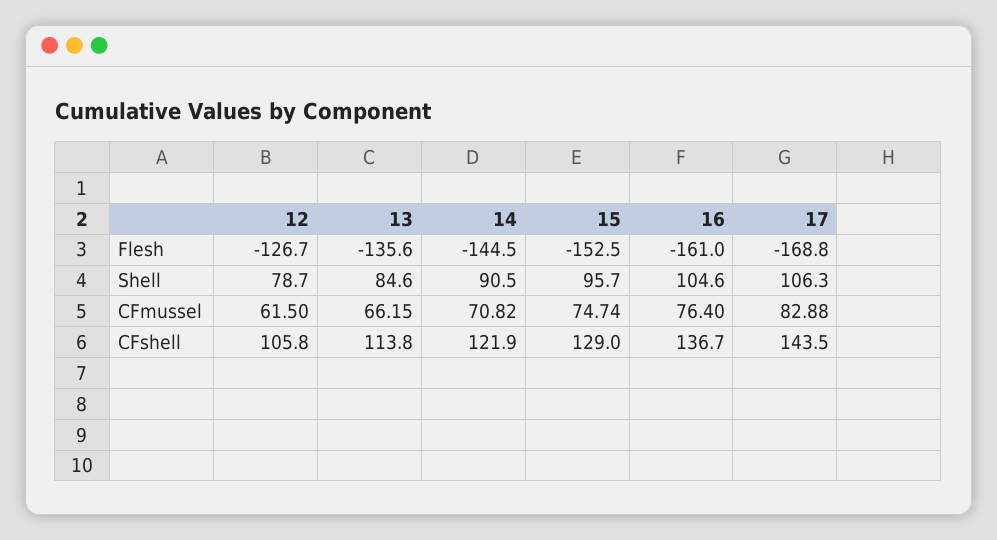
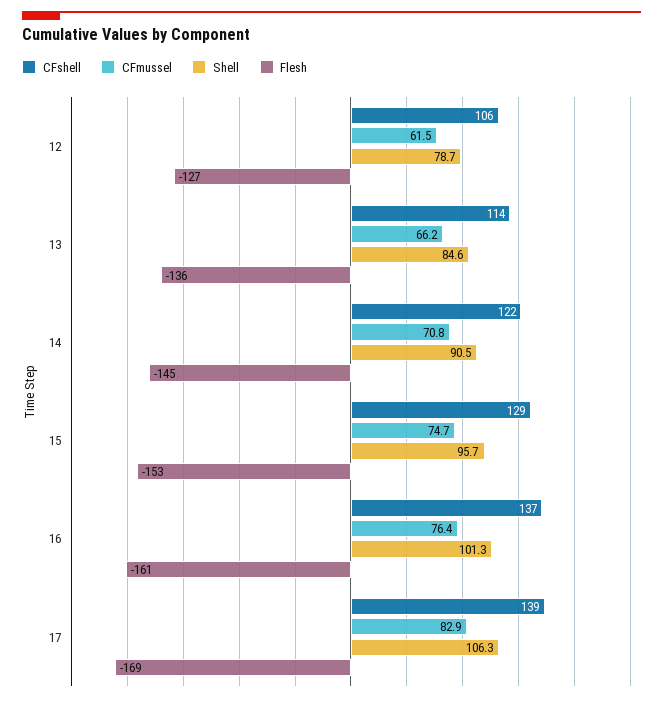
  {
    "Flesh": {
      "12": -126.7,
      "13": -135.6,
      "14": -144.5,
      "15": -152.5,
      "16": -161,
      "17": -168.8
    },
    "Shell": {
      "12": 78.7,
      "13": 84.6,
      "14": 90.5,
      "15": 95.7,
-     "16": 104.6,
+     "16": 101.3,
      "17": 106.3
    },
    "CFmussel": {
      "12": 61.5,
      "13": 66.15,
      "14": 70.82,
      "15": 74.74,
      "16": 76.4,
      "17": 82.88
    },
    "CFshell": {
      "12": 105.8,
      "13": 113.8,
      "14": 121.9,
      "15": 129,
      "16": 136.7,
-     "17": 143.5
+     "17": 139
    }
  }

